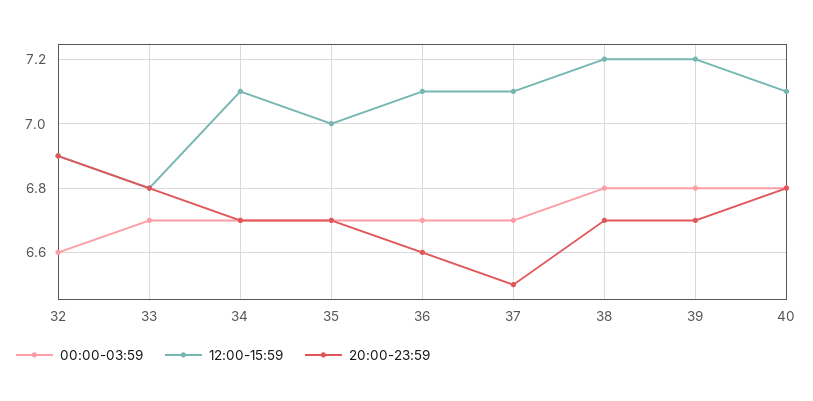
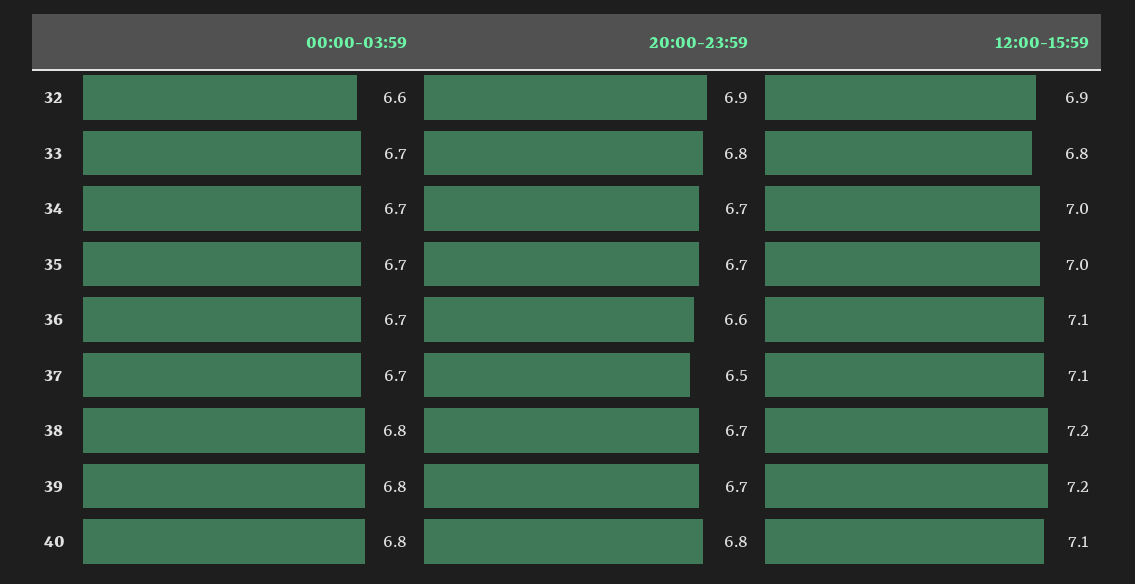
  {
    "00:00-03:59": {
      "32": 6.6,
      "33": 6.7,
      "34": 6.7,
      "35": 6.7,
      "36": 6.7,
      "37": 6.7,
      "38": 6.8,
      "39": 6.8,
      "40": 6.8
    },
    "12:00-15:59": {
      "32": 6.9,
      "33": 6.8,
-     "34": 7.1,
+     "34": 7,
      "35": 7,
      "36": 7.1,
      "37": 7.1,
      "38": 7.2,
      "39": 7.2,
      "40": 7.1
    },
    "20:00-23:59": {
      "32": 6.9,
      "33": 6.8,
      "34": 6.7,
      "35": 6.7,
      "36": 6.6,
      "37": 6.5,
      "38": 6.7,
      "39": 6.7,
      "40": 6.8
    }
  }

